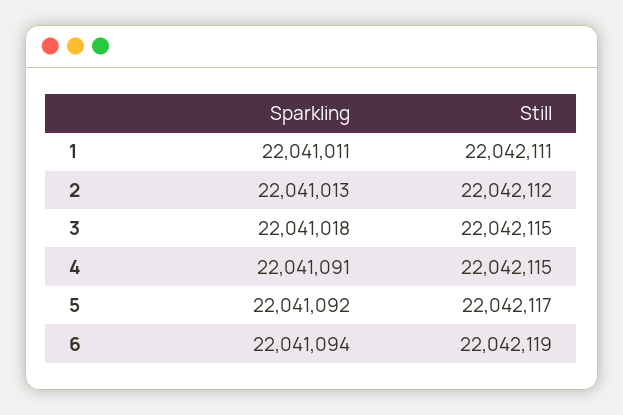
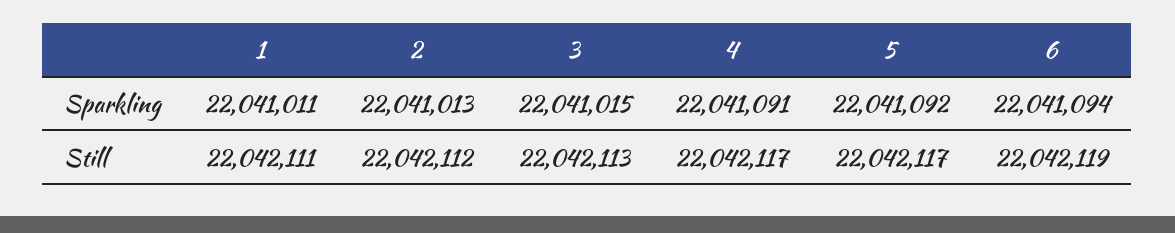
  {
    "Sparkling": {
      "1": 22041011,
      "2": 22041013,
-     "3": 22041018,
+     "3": 22041015,
      "4": 22041091,
      "5": 22041092,
      "6": 22041094
    },
    "Still": {
      "1": 22042111,
      "2": 22042112,
-     "3": 22042115,
+     "3": 22042113,
-     "4": 22042115,
+     "4": 22042117,
      "5": 22042117,
      "6": 22042119
    }
  }

